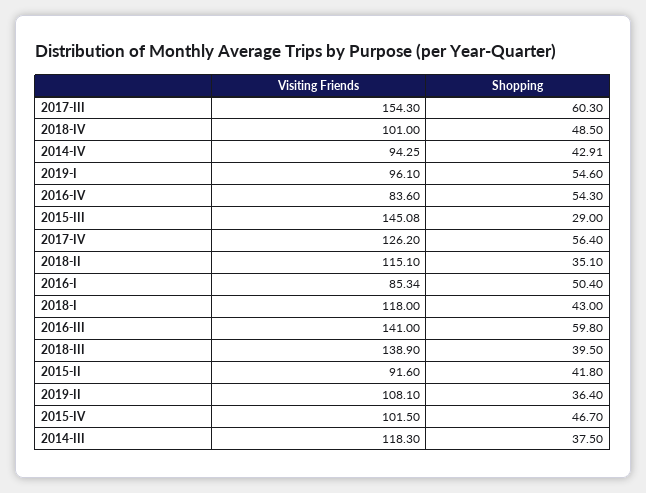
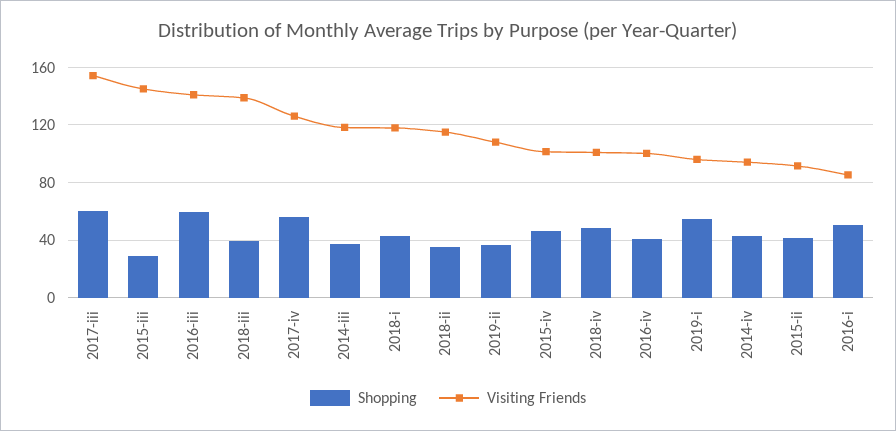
  {
    "Visiting Friends": {
      "2017-III": 154.3,
      "2018-IV": 101,
      "2014-IV": 94.25,
      "2019-I": 96.1,
-     "2016-IV": 83.6,
+     "2016-IV": 100,
      "2015-III": 145.08,
      "2017-IV": 126.2,
      "2018-II": 115.1,
      "2016-I": 85.34,
      "2018-I": 118,
      "2016-III": 141,
      "2018-III": 138.9,
      "2015-II": 91.6,
      "2019-II": 108.1,
      "2015-IV": 101.5,
      "2014-III": 118.3
    },
    "Shopping": {
      "2017-III": 60.3,
      "2018-IV": 48.5,
      "2014-IV": 42.91,
      "2019-I": 54.6,
-     "2016-IV": 54.3,
+     "2016-IV": 40,
      "2015-III": 29,
      "2017-IV": 56.4,
      "2018-II": 35.1,
      "2016-I": 50.4,
      "2018-I": 43,
      "2016-III": 59.8,
      "2018-III": 39.5,
      "2015-II": 41.8,
      "2019-II": 36.4,
      "2015-IV": 46.7,
      "2014-III": 37.5
    }
  }

